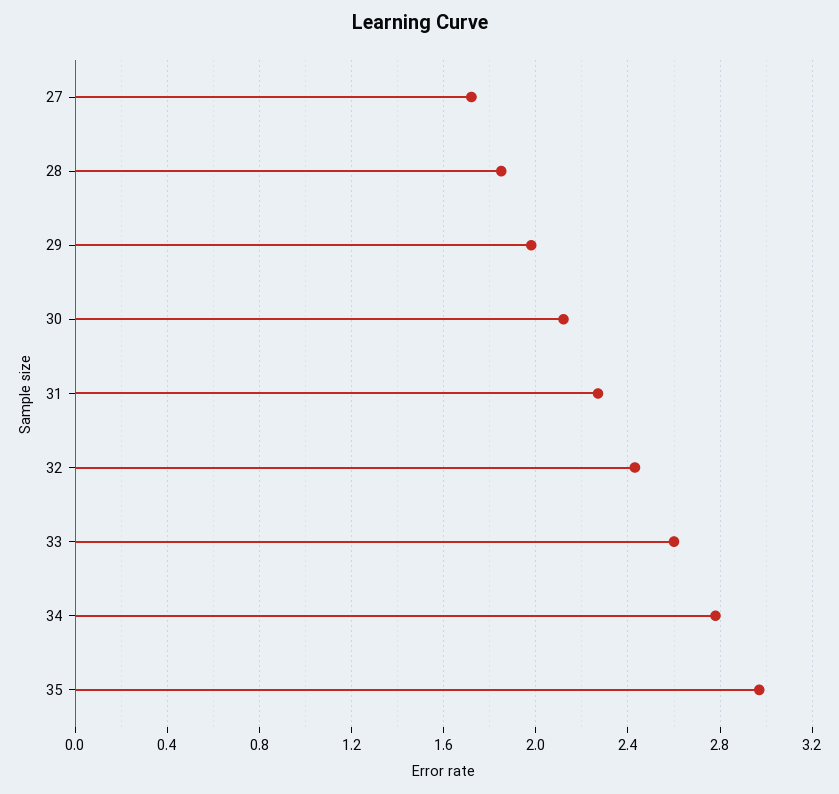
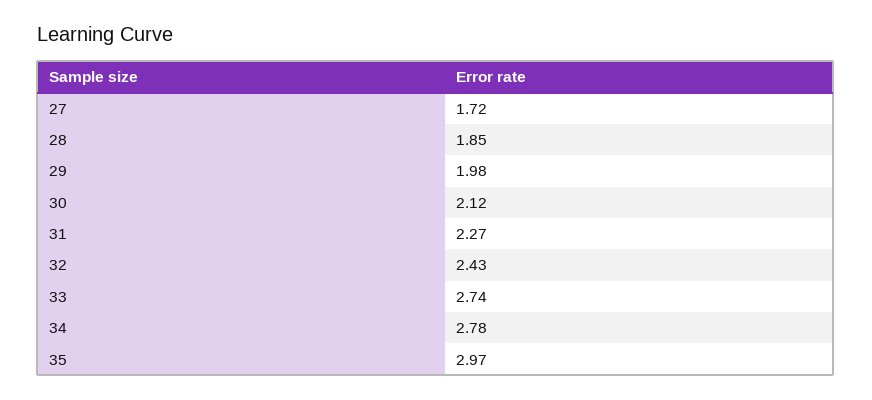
  {
    "27": 1.72,
    "28": 1.85,
    "29": 1.98,
    "30": 2.12,
    "31": 2.27,
    "32": 2.43,
-   "33": 2.6,
+   "33": 2.74,
    "34": 2.78,
    "35": 2.97
  }

